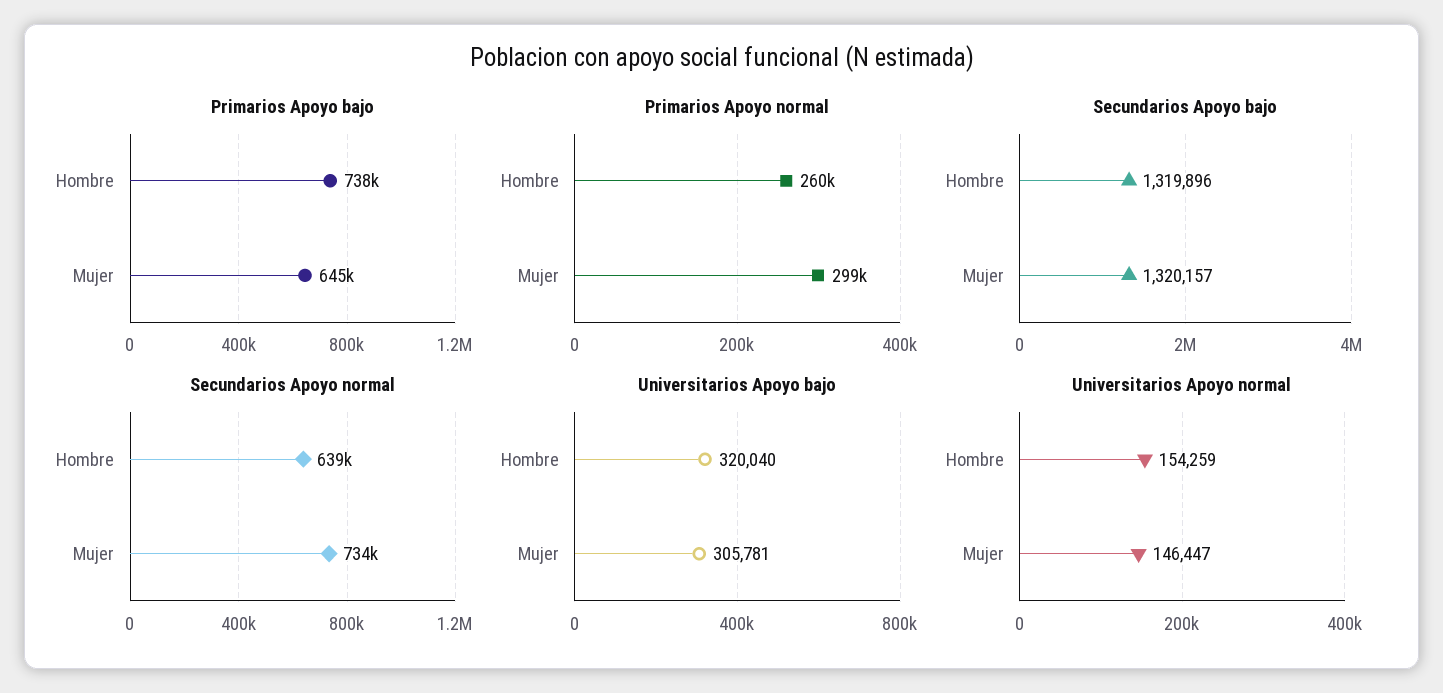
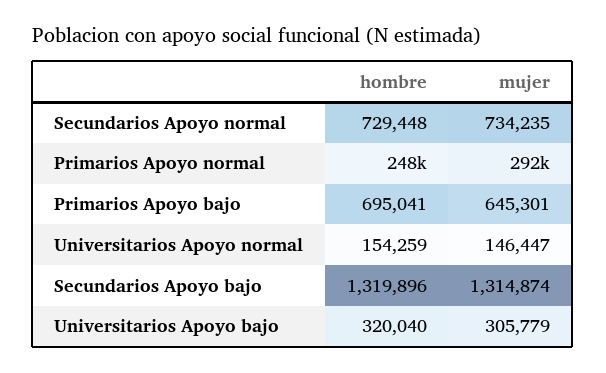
  {
    "Primarios Apoyo bajo": {
-     "Hombre": 738000,
+     "Hombre": 695041,
      "Mujer": 645301
    },
    "Primarios Apoyo normal": {
-     "Hombre": 260000,
+     "Hombre": 248000,
-     "Mujer": 299000
+     "Mujer": 292000
    },
    "Secundarios Apoyo bajo": {
      "Hombre": 1319896,
-     "Mujer": 1320157
+     "Mujer": 1314874
    },
    "Secundarios Apoyo normal": {
-     "Hombre": 639000,
+     "Hombre": 729448,
      "Mujer": 734235
    },
    "Universitarios Apoyo bajo": {
      "Hombre": 320040,
-     "Mujer": 305781
+     "Mujer": 305779
    },
    "Universitarios Apoyo normal": {
      "Hombre": 154259,
      "Mujer": 146447
    }
  }

